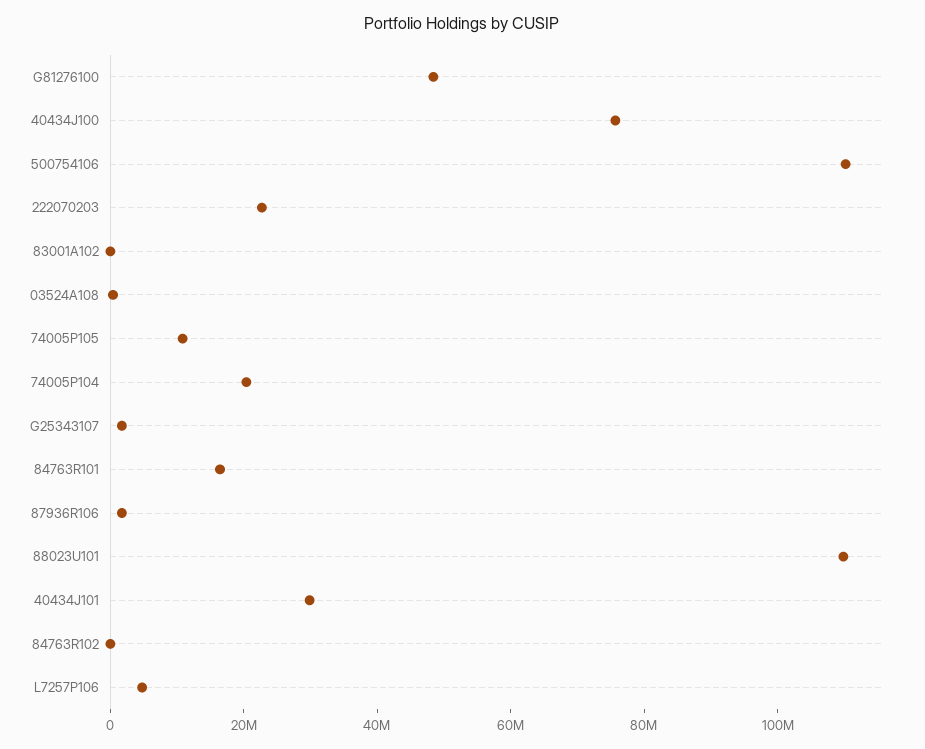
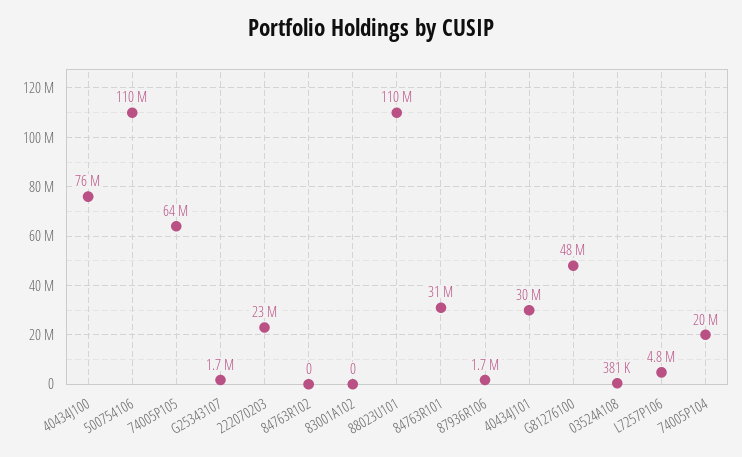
  {
    "G81276100": 48000000,
    "40434J100": 76000000,
    "500754106": 110000000,
    "222070203": 23000000,
    "83001A102": 0,
    "03524A108": 381000,
-   "74005P105": 10000000,
+   "74005P105": 64000000,
    "74005P104": 20000000,
    "G25343107": 1700000,
-   "84763R101": 15000000,
+   "84763R101": 31000000,
    "87936R106": 1700000,
    "88023U101": 110000000,
    "40434J101": 30000000,
    "84763R102": 0,
    "L7257P106": 4800000
  }

